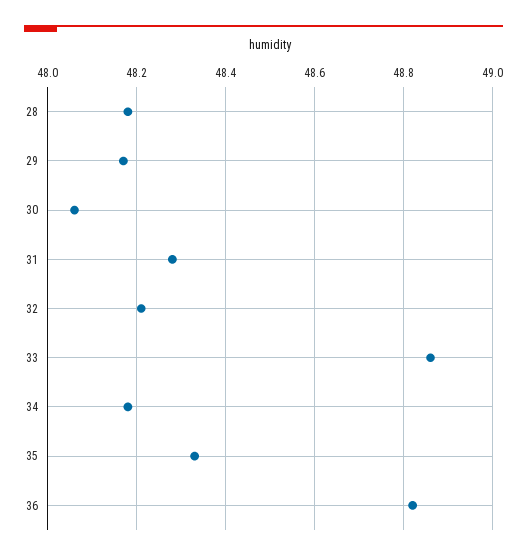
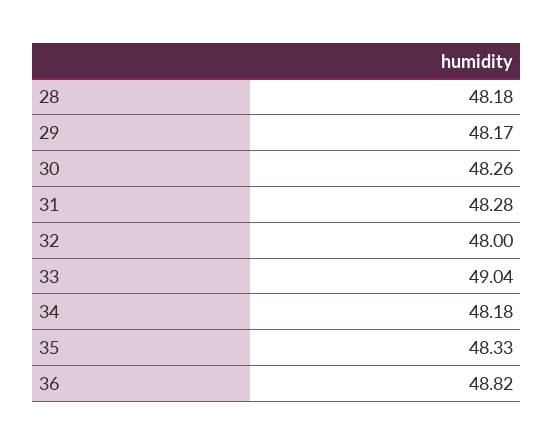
  {
    "28": 48.18,
    "29": 48.17,
-   "30": 48.05,
+   "30": 48.26,
    "31": 48.28,
-   "32": 48.2,
+   "32": 48,
-   "33": 48.85,
+   "33": 49.04,
    "34": 48.18,
    "35": 48.33,
    "36": 48.82
  }

